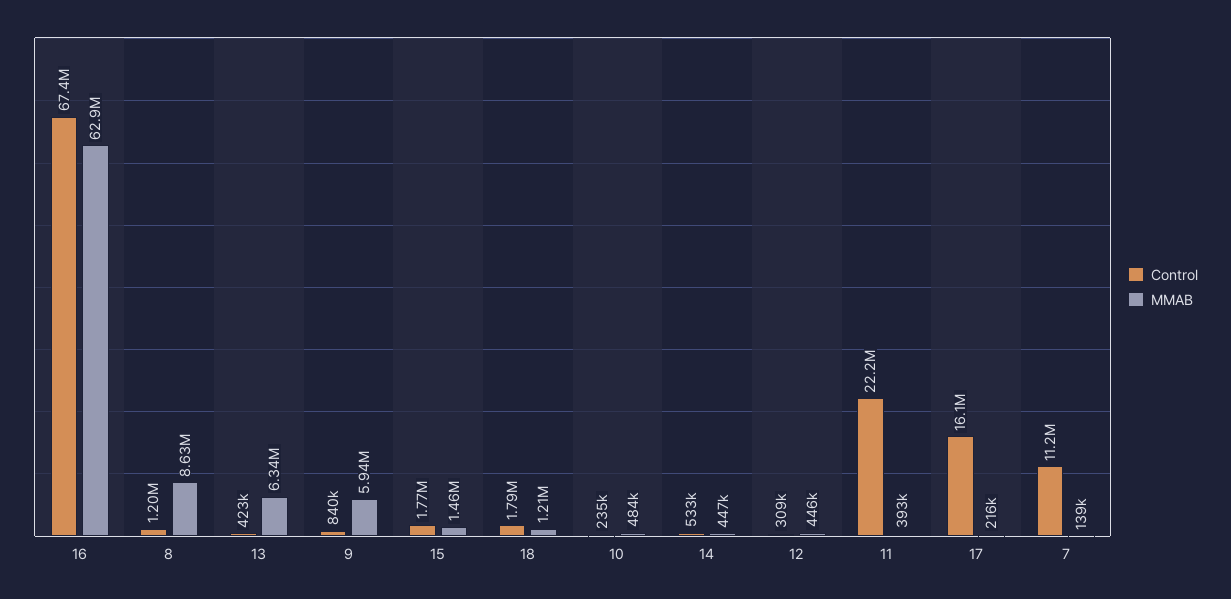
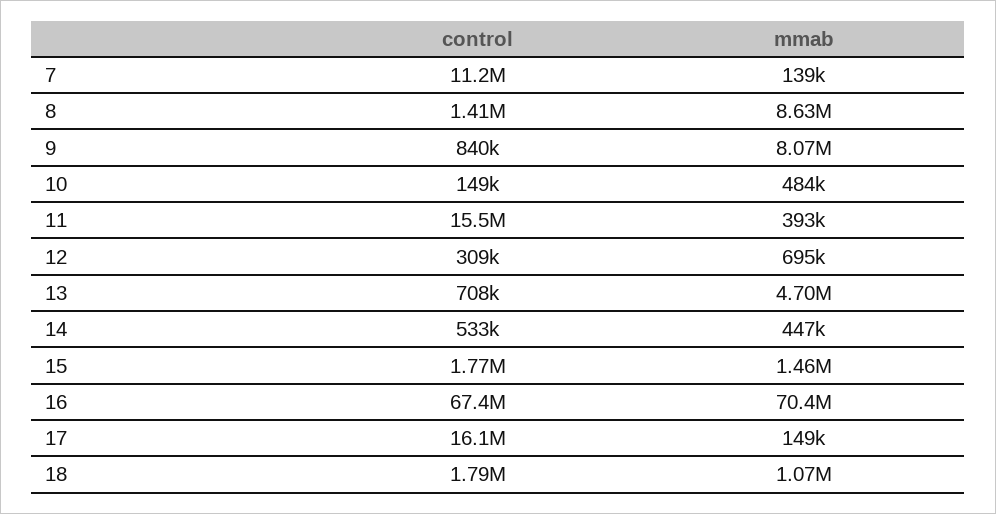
  {
    "Control": {
      "16": 67400000,
-     "8": 1200000,
+     "8": 1410000,
-     "13": 423000,
+     "13": 708000,
      "9": 840000,
      "15": 1770000,
      "18": 1790000,
-     "10": 235000,
+     "10": 149000,
      "14": 533000,
      "12": 309000,
-     "11": 22200000,
+     "11": 15500000,
      "17": 16100000,
      "7": 11200000
    },
    "MMAB": {
-     "16": 62900000,
+     "16": 70400000,
      "8": 8630000,
-     "13": 6340000,
+     "13": 4700000,
-     "9": 5940000,
+     "9": 8070000,
      "15": 1460000,
-     "18": 1210000,
+     "18": 1070000,
      "10": 484000,
      "14": 447000,
-     "12": 446000,
+     "12": 695000,
      "11": 393000,
-     "17": 216000,
+     "17": 149000,
      "7": 139000
    }
  }

